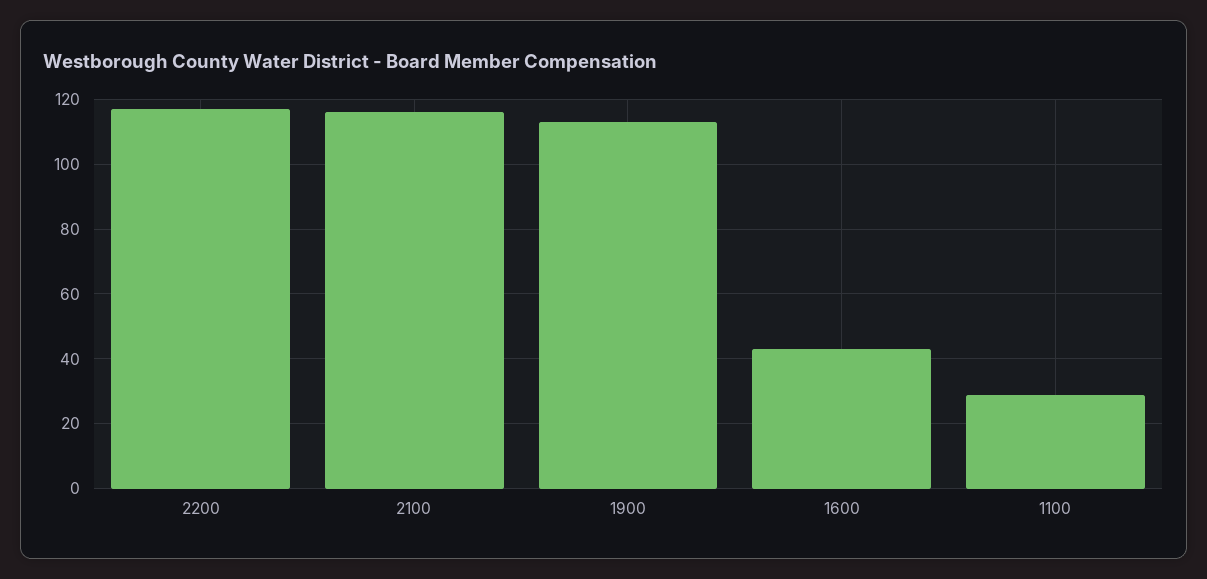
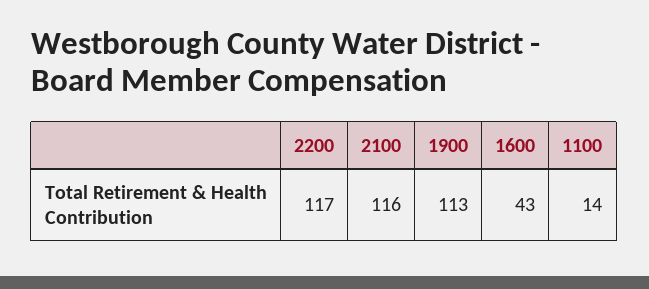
  {
    "2200": 117,
    "2100": 116,
    "1900": 113,
    "1600": 43,
-   "1100": 30
+   "1100": 14
  }

